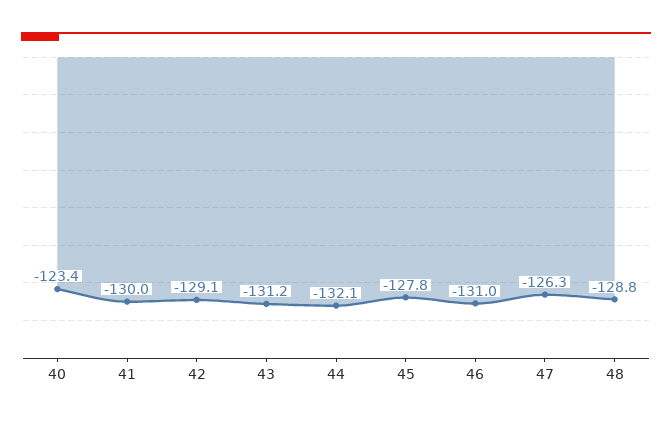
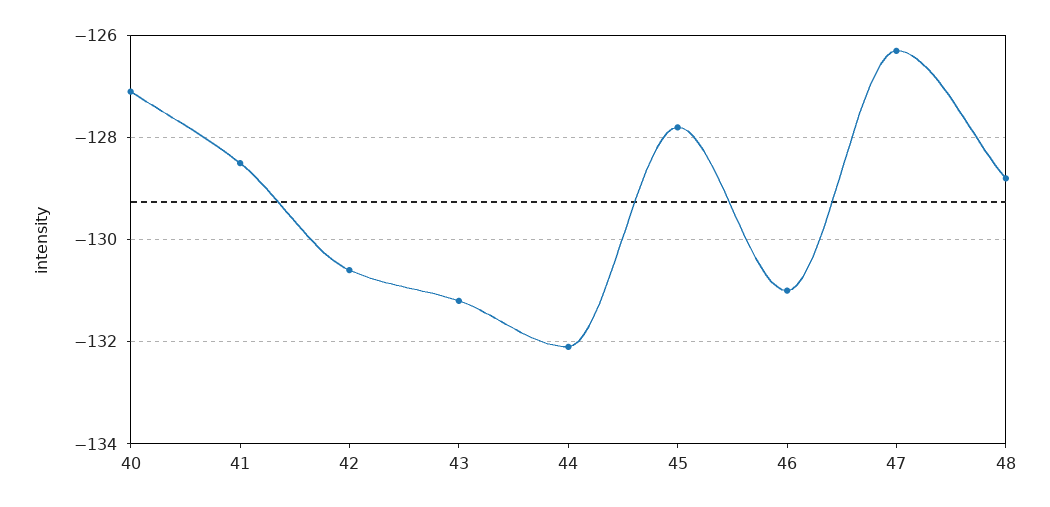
  {
-   "40": -123.4,
+   "40": -127,
-   "41": -130,
+   "41": -128.5,
-   "42": -129.1,
+   "42": -130.5,
    "43": -131.2,
    "44": -132.1,
    "45": -127.8,
    "46": -131,
    "47": -126.3,
    "48": -128.8
  }

